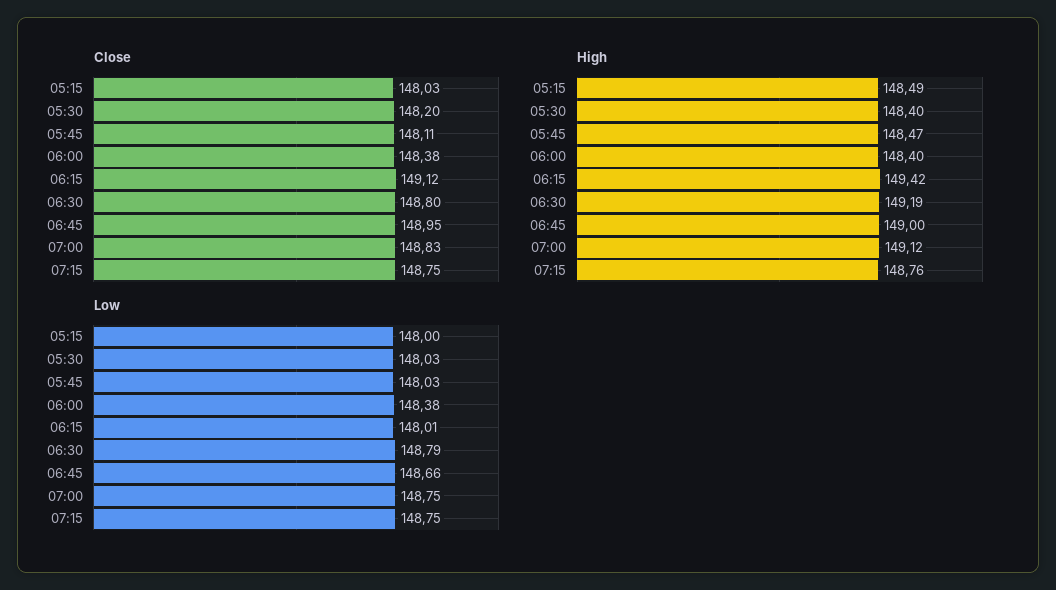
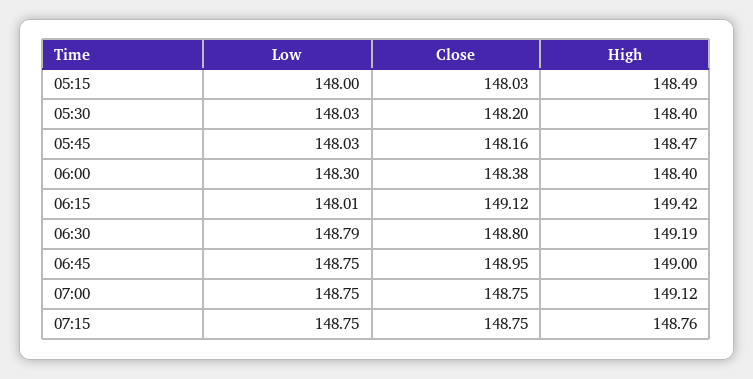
  {
    "Close": {
      "05:15": 148.03,
      "05:30": 148.2,
-     "05:45": 148.11,
+     "05:45": 148.16,
      "06:00": 148.38,
      "06:15": 149.12,
      "06:30": 148.8,
      "06:45": 148.95,
-     "07:00": 148.83,
+     "07:00": 148.75,
      "07:15": 148.75
    },
    "High": {
      "05:15": 148.49,
      "05:30": 148.4,
      "05:45": 148.47,
      "06:00": 148.4,
      "06:15": 149.42,
      "06:30": 149.19,
      "06:45": 149,
      "07:00": 149.12,
      "07:15": 148.76
    },
    "Low": {
      "05:15": 148,
      "05:30": 148.03,
      "05:45": 148.03,
-     "06:00": 148.38,
+     "06:00": 148.3,
      "06:15": 148.01,
      "06:30": 148.79,
-     "06:45": 148.66,
+     "06:45": 148.75,
      "07:00": 148.75,
      "07:15": 148.75
    }
  }

